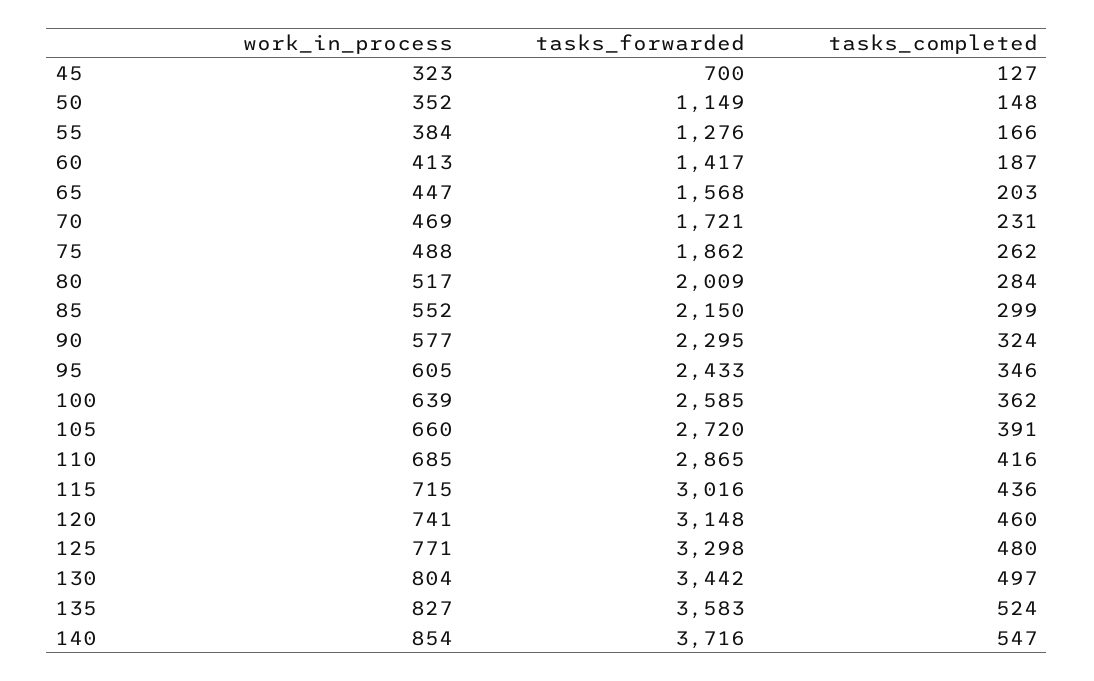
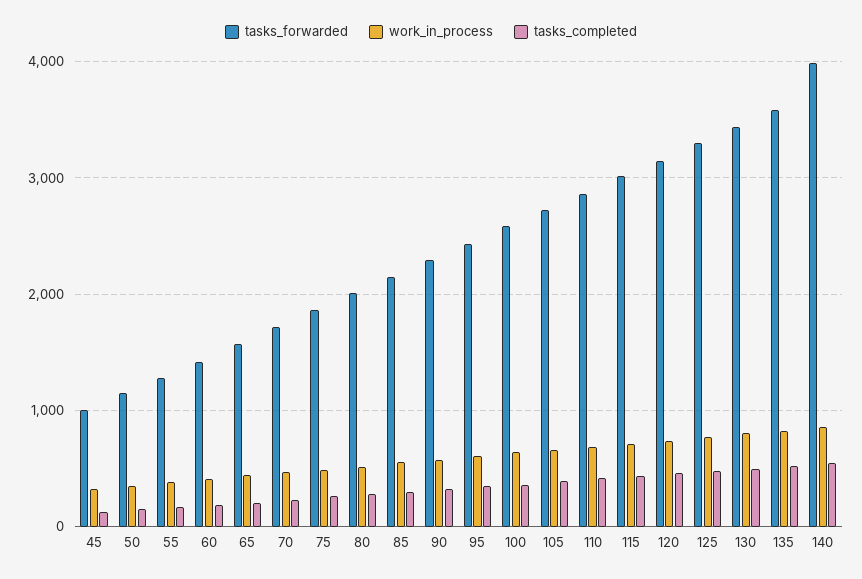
  {
    "work_in_process": {
      "45": 323,
      "50": 352,
      "55": 384,
      "60": 413,
      "65": 447,
      "70": 469,
      "75": 488,
      "80": 517,
      "85": 552,
      "90": 577,
      "95": 605,
      "100": 639,
      "105": 660,
      "110": 685,
      "115": 715,
      "120": 741,
      "125": 771,
      "130": 804,
      "135": 827,
      "140": 854
    },
    "tasks_forwarded": {
-     "45": 700,
+     "45": 1000,
      "50": 1149,
      "55": 1276,
      "60": 1417,
      "65": 1568,
      "70": 1721,
      "75": 1862,
      "80": 2009,
      "85": 2150,
      "90": 2295,
      "95": 2433,
      "100": 2585,
      "105": 2720,
      "110": 2865,
      "115": 3016,
      "120": 3148,
      "125": 3298,
      "130": 3442,
      "135": 3583,
-     "140": 3716
+     "140": 4000
    },
    "tasks_completed": {
      "45": 127,
      "50": 148,
      "55": 166,
      "60": 187,
      "65": 203,
      "70": 231,
      "75": 262,
      "80": 284,
      "85": 299,
      "90": 324,
      "95": 346,
      "100": 362,
      "105": 391,
      "110": 416,
      "115": 436,
      "120": 460,
      "125": 480,
      "130": 497,
      "135": 524,
      "140": 547
    }
  }

